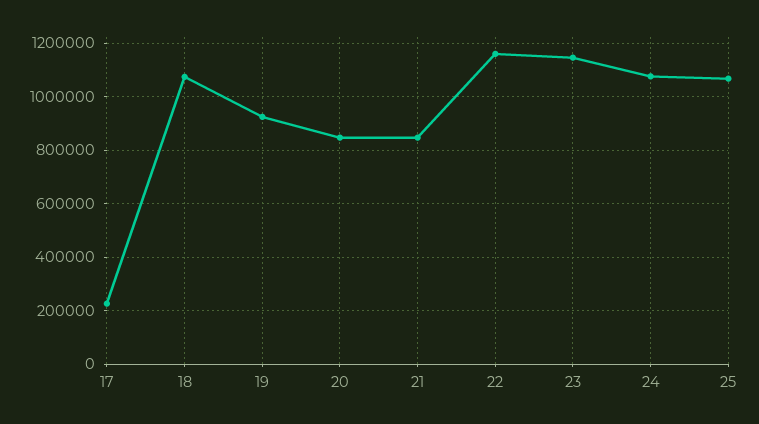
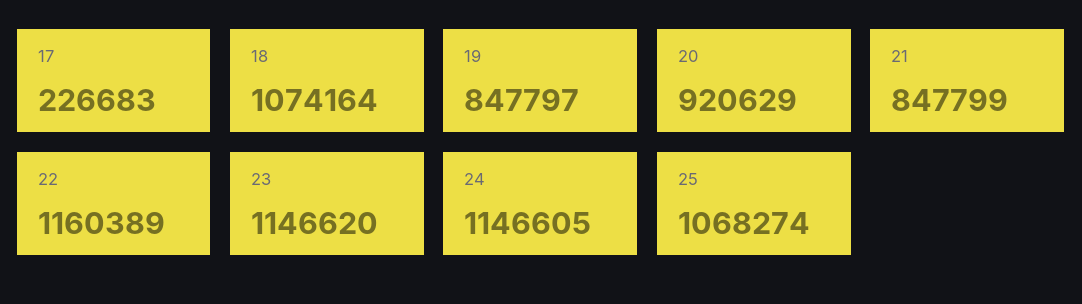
  {
    "17": 226683,
    "18": 1074164,
-   "19": 925000,
+   "19": 847797,
-   "20": 850000,
+   "20": 920629,
    "21": 847799,
    "22": 1160389,
    "23": 1146620,
-   "24": 1075000,
+   "24": 1146605,
    "25": 1068274
  }

